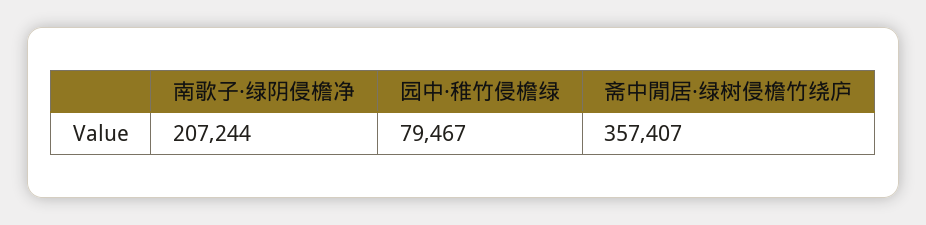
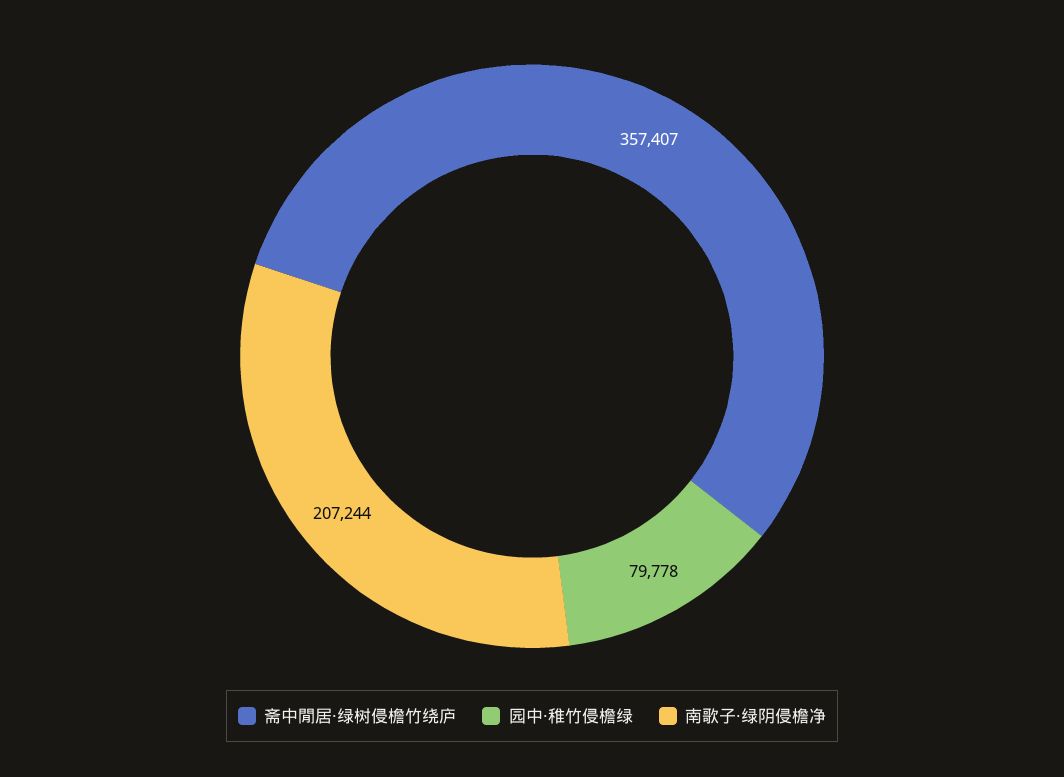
  {
    "南歌子·绿阴侵檐净": 207244,
-   "园中·稚竹侵檐绿": 79467,
+   "园中·稚竹侵檐绿": 79778,
    "斋中閒居·绿树侵檐竹绕庐": 357407
  }

